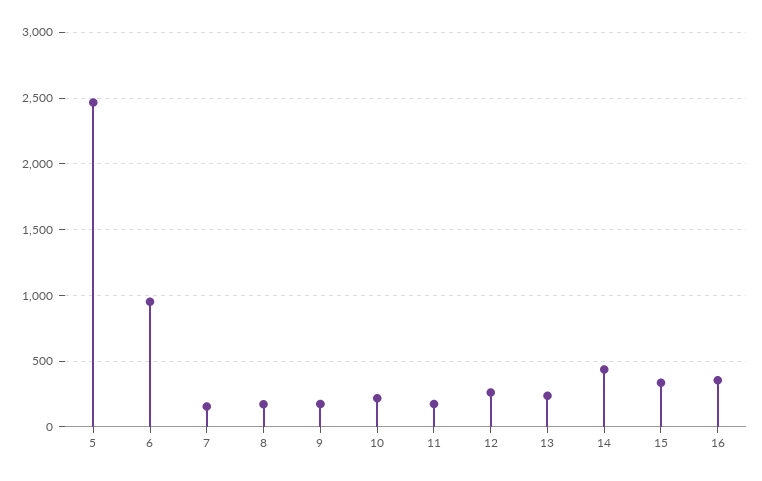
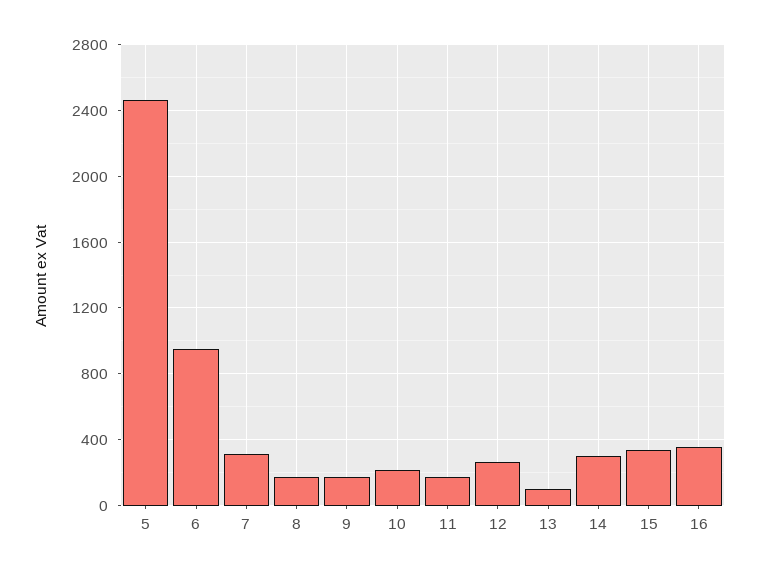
  {
    "5": 2450,
    "6": 950,
-   "7": 150,
+   "7": 300,
    "8": 150,
    "9": 150,
    "10": 200,
    "11": 200,
    "12": 250,
-   "13": 250,
+   "13": 100,
-   "14": 450,
+   "14": 300,
    "15": 350,
    "16": 350
  }

